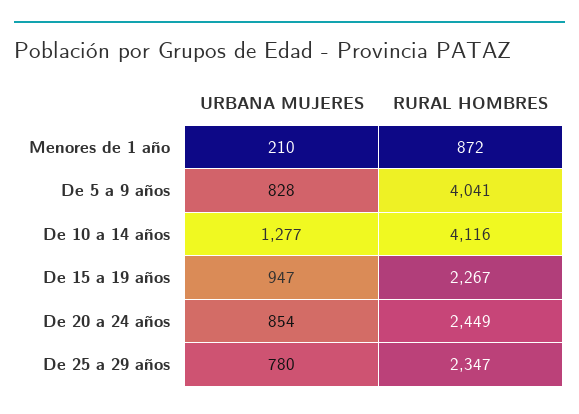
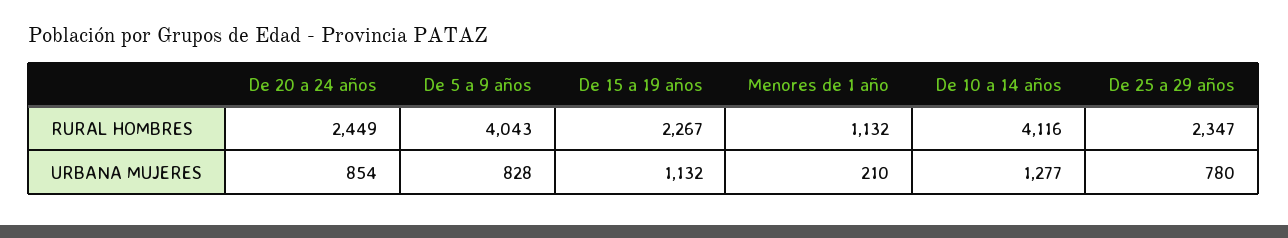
  {
    "URBANA MUJERES": {
      "Menores de 1 año": 210,
      "De 5 a 9 años": 828,
      "De 10 a 14 años": 1277,
-     "De 15 a 19 años": 947,
+     "De 15 a 19 años": 1132,
      "De 20 a 24 años": 854,
      "De 25 a 29 años": 780
    },
    "RURAL HOMBRES": {
-     "Menores de 1 año": 872,
+     "Menores de 1 año": 1132,
-     "De 5 a 9 años": 4041,
+     "De 5 a 9 años": 4043,
      "De 10 a 14 años": 4116,
      "De 15 a 19 años": 2267,
      "De 20 a 24 años": 2449,
      "De 25 a 29 años": 2347
    }
  }

